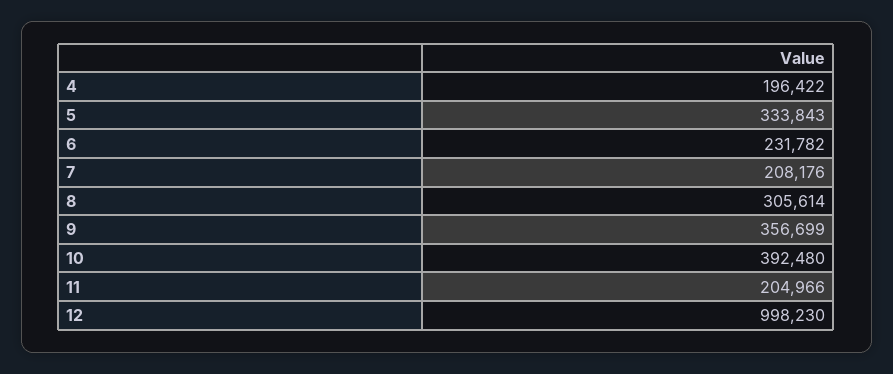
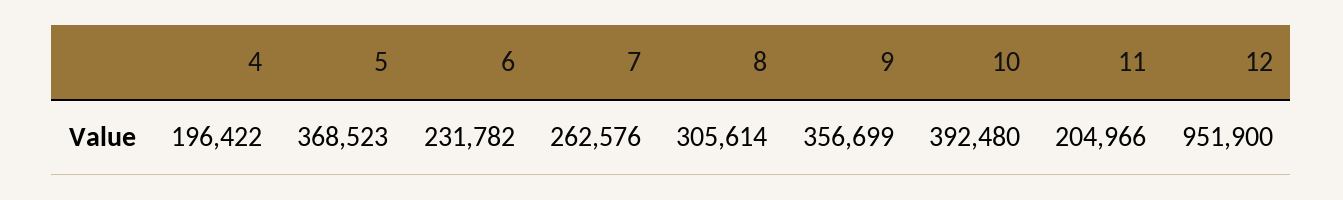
  {
    "4": 196422,
-   "5": 333843,
+   "5": 368523,
    "6": 231782,
-   "7": 208176,
+   "7": 262576,
    "8": 305614,
    "9": 356699,
    "10": 392480,
    "11": 204966,
-   "12": 998230
+   "12": 951900
  }

